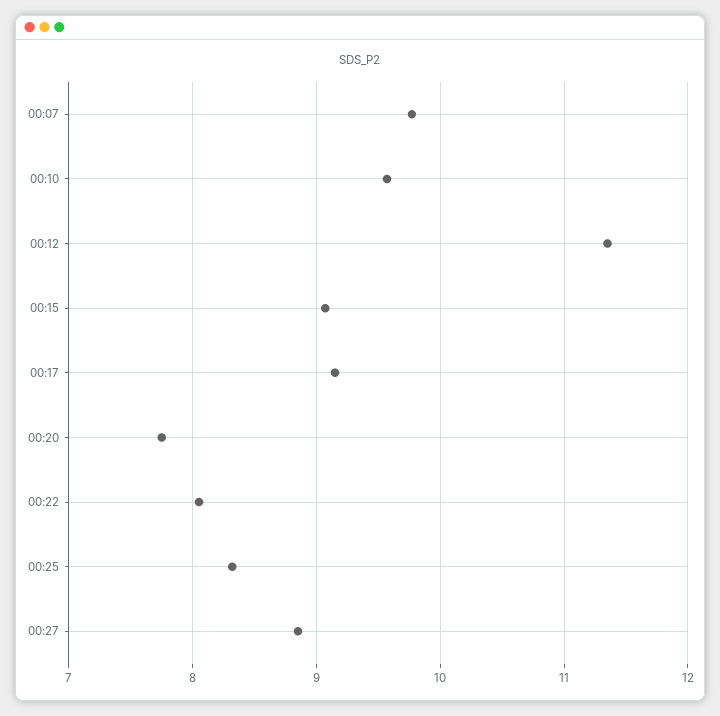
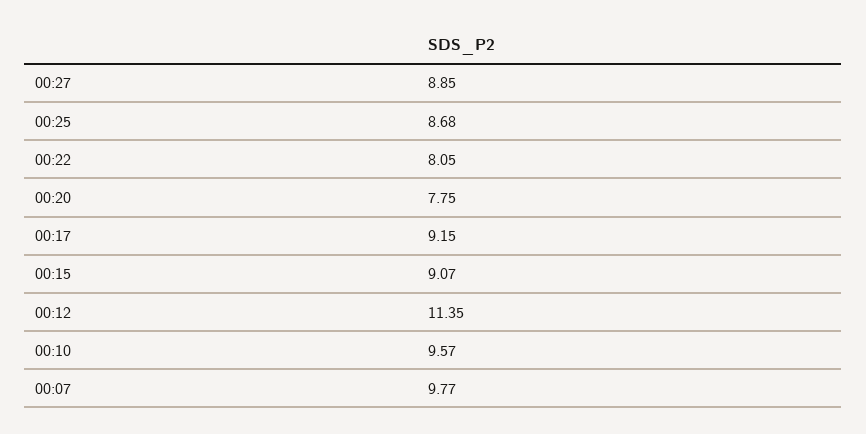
  {
    "00:07": 9.77,
    "00:10": 9.57,
    "00:12": 11.35,
    "00:15": 9.07,
    "00:17": 9.15,
    "00:20": 7.75,
    "00:22": 8.05,
-   "00:25": 8.3,
+   "00:25": 8.68,
    "00:27": 8.85
  }

